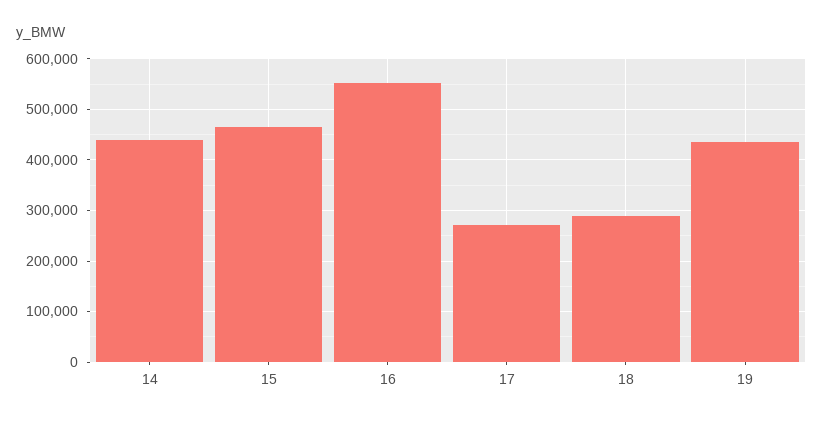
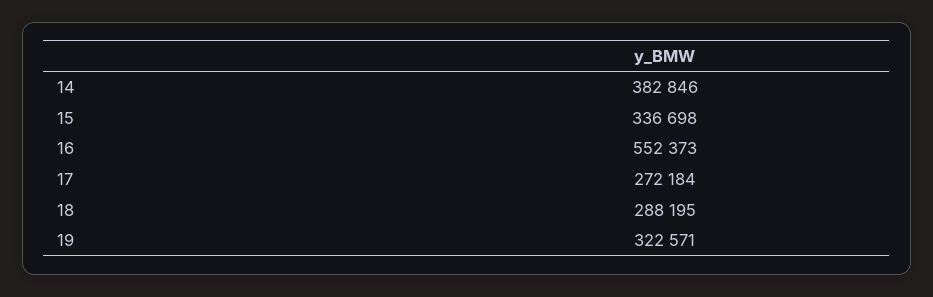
  {
-   "14": 440000,
+   "14": 382846,
-   "15": 460000,
+   "15": 336698,
    "16": 552373,
    "17": 272184,
    "18": 288195,
-   "19": 440000
+   "19": 322571
  }

